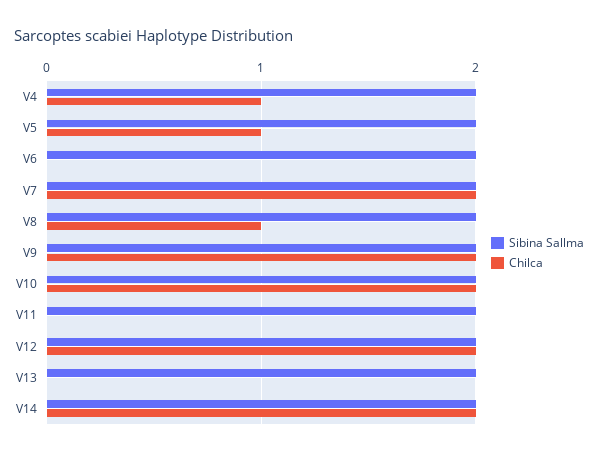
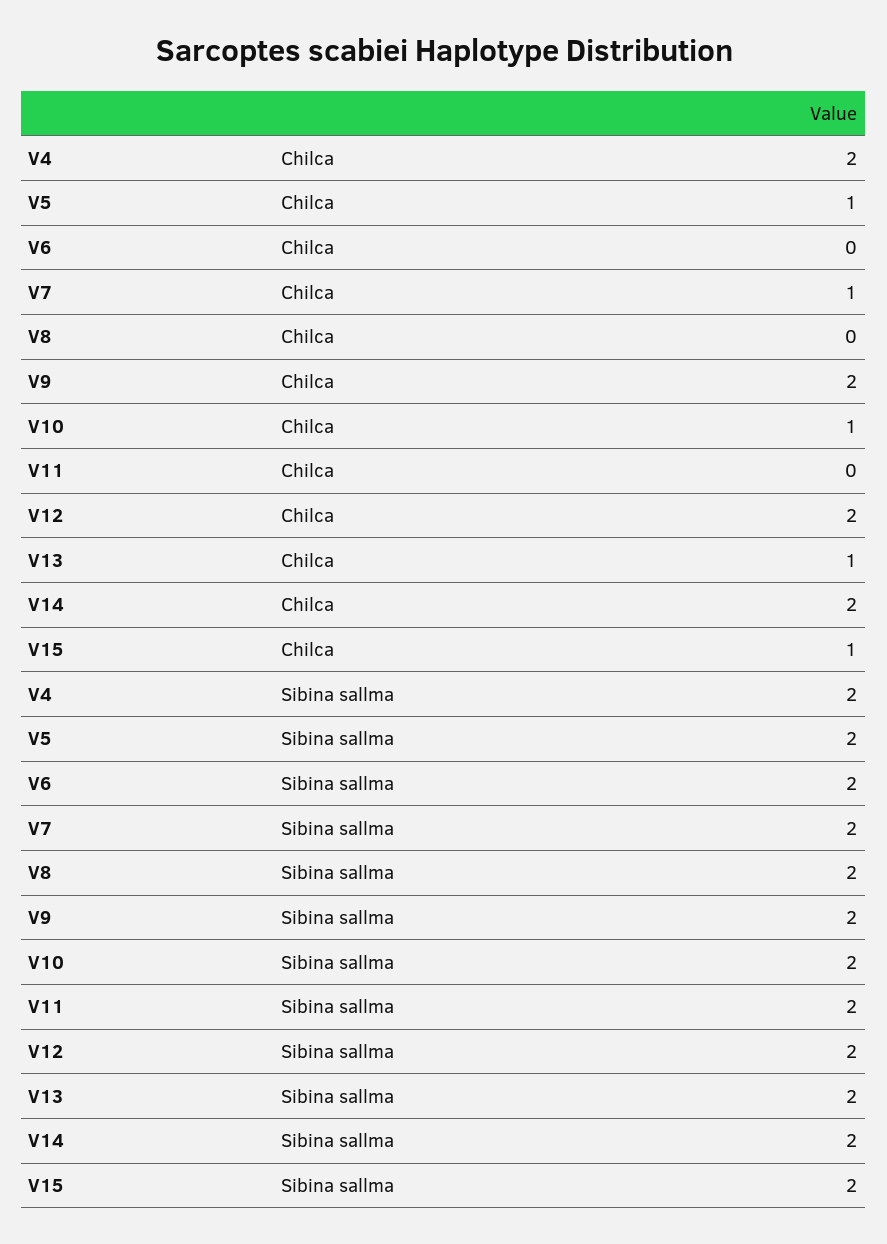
  {
    "Sibina Sallma": {
      "V4": 2,
      "V5": 2,
      "V6": 2,
      "V7": 2,
      "V8": 2,
      "V9": 2,
      "V10": 2,
      "V11": 2,
      "V12": 2,
      "V13": 2,
-     "V14": 2
+     "V14": 2,
+     "V15": 2
    },
    "Chilca": {
-     "V4": 1,
+     "V4": 2,
      "V5": 1,
      "V6": 0,
-     "V7": 2,
+     "V7": 1,
-     "V8": 1,
+     "V8": 0,
      "V9": 2,
-     "V10": 2,
+     "V10": 1,
      "V11": 0,
      "V12": 2,
-     "V13": 0,
+     "V13": 1,
-     "V14": 2
+     "V14": 2,
+     "V15": 1
    }
  }

